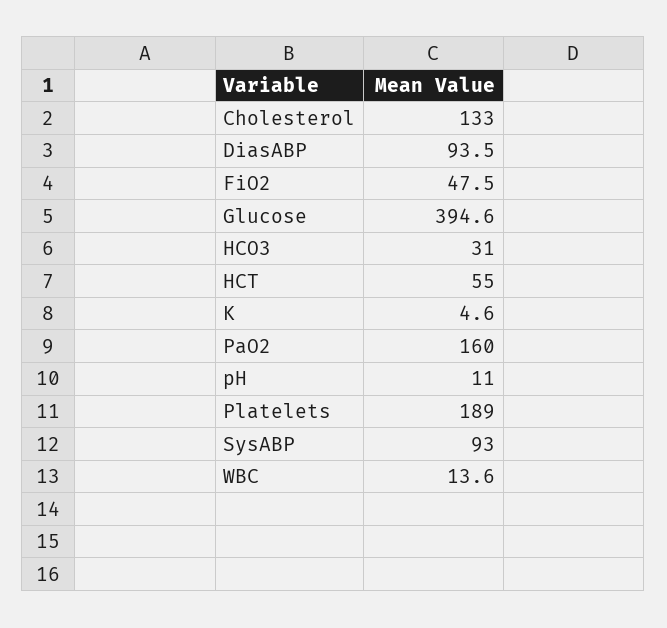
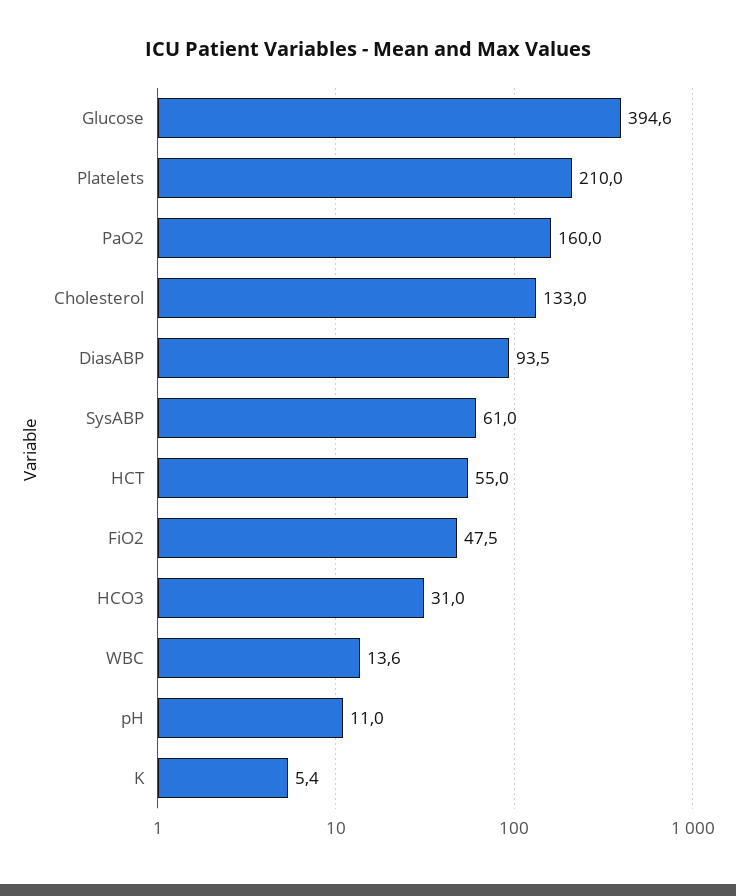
  {
    "Cholesterol": 133,
    "DiasABP": 93.5,
    "FiO2": 47.5,
    "Glucose": 394.6,
    "HCO3": 31,
    "HCT": 55,
-   "K": 4.6,
+   "K": 5.4,
    "PaO2": 160,
    "pH": 11,
-   "Platelets": 189,
+   "Platelets": 210,
-   "SysABP": 93,
+   "SysABP": 61,
    "WBC": 13.6
  }

